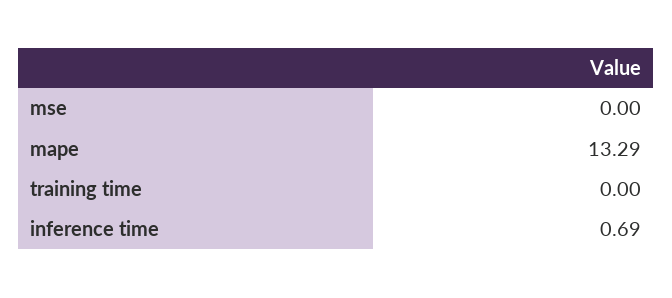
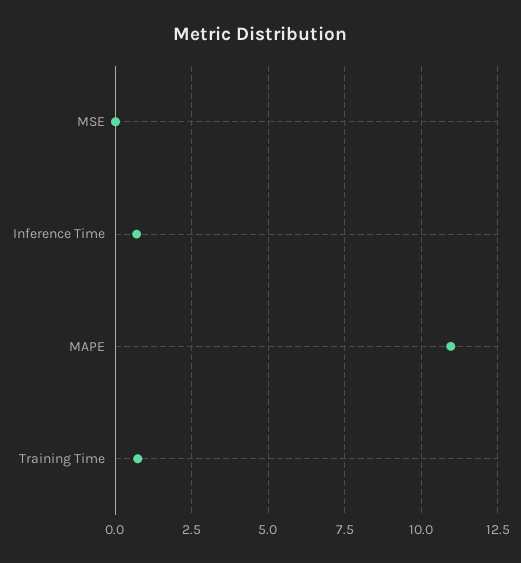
  {
    "mse": 0,
-   "mape": 13.29,
+   "mape": 11,
-   "training time": 0,
+   "training time": 0.75,
    "inference time": 0.69
  }

